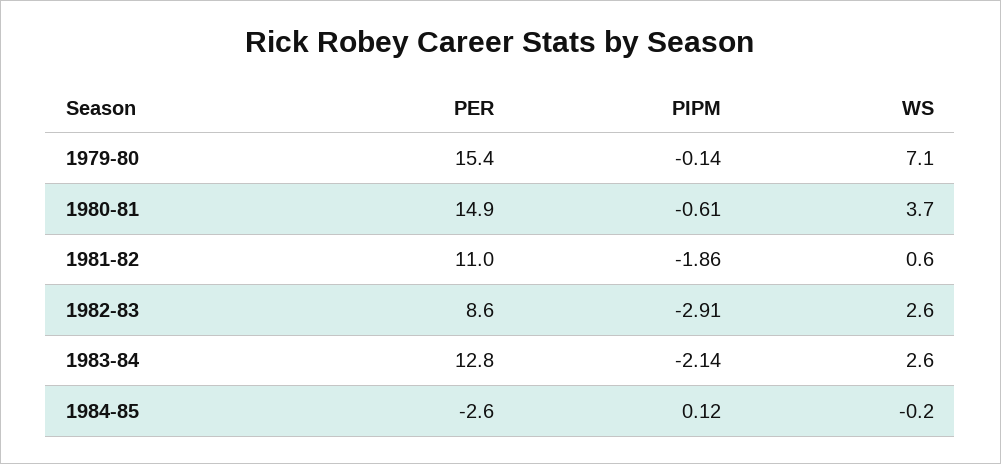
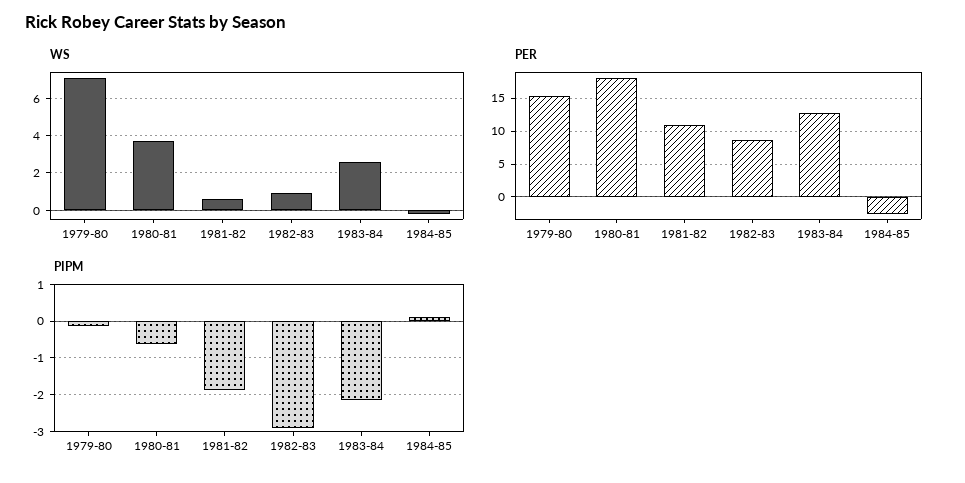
  {
    "PER": {
      "1979-80": 15.4,
-     "1980-81": 14.9,
+     "1980-81": 18,
      "1981-82": 11,
      "1982-83": 8.6,
      "1983-84": 12.8,
      "1984-85": -2.6
    },
    "PIPM": {
      "1979-80": -0.14,
      "1980-81": -0.61,
      "1981-82": -1.86,
      "1982-83": -2.91,
      "1983-84": -2.14,
      "1984-85": 0.12
    },
    "WS": {
      "1979-80": 7.1,
      "1980-81": 3.7,
      "1981-82": 0.6,
-     "1982-83": 2.6,
+     "1982-83": 1,
      "1983-84": 2.6,
      "1984-85": -0.2
    }
  }

